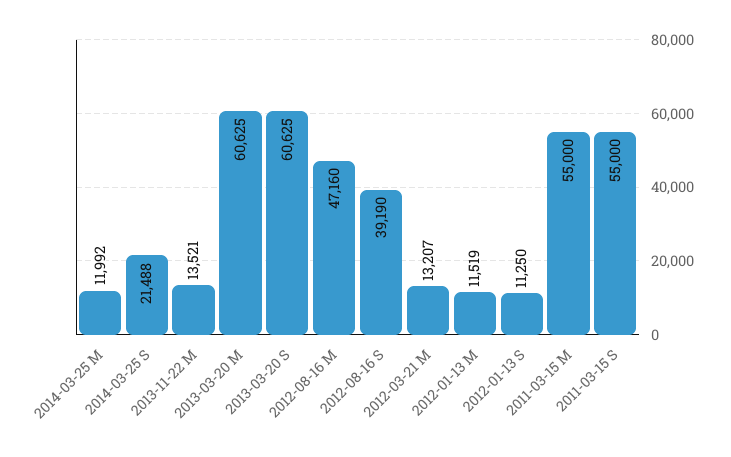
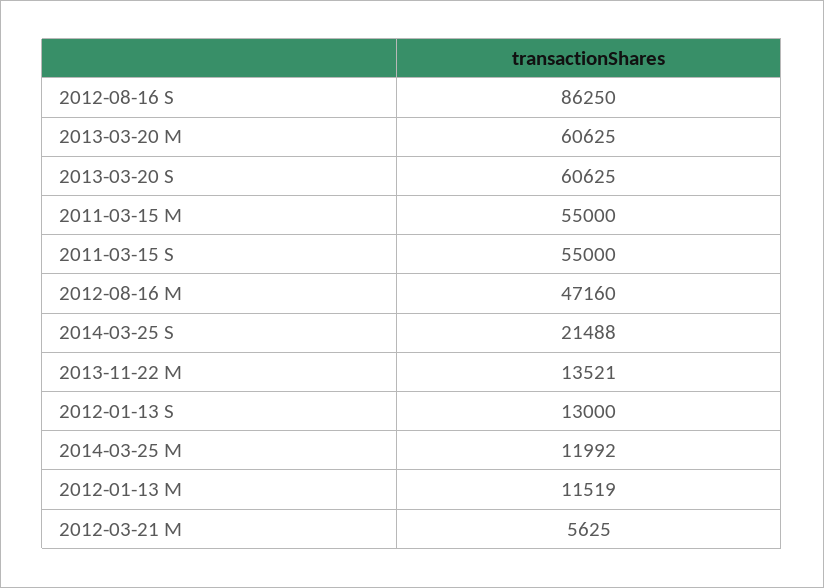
  {
    "2014-03-25 M": 11992,
    "2014-03-25 S": 21488,
    "2013-11-22 M": 13521,
    "2013-03-20 M": 60625,
    "2013-03-20 S": 60625,
    "2012-08-16 M": 47160,
-   "2012-08-16 S": 39190,
+   "2012-08-16 S": 86250,
-   "2012-03-21 M": 13207,
+   "2012-03-21 M": 5625,
    "2012-01-13 M": 11519,
-   "2012-01-13 S": 11250,
+   "2012-01-13 S": 13000,
    "2011-03-15 M": 55000,
    "2011-03-15 S": 55000
  }

